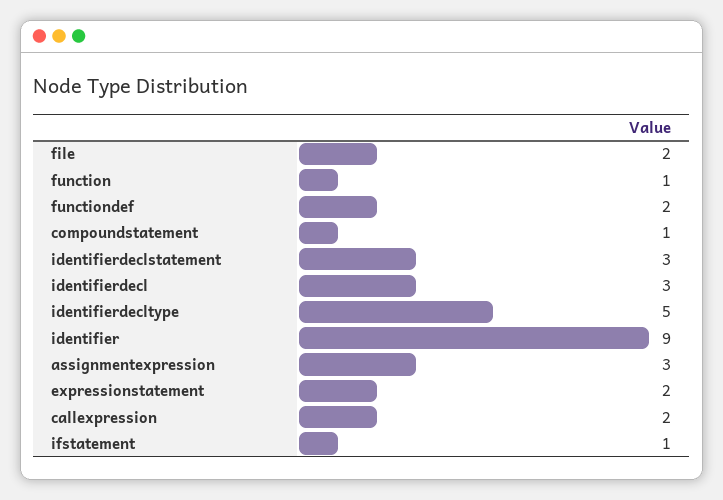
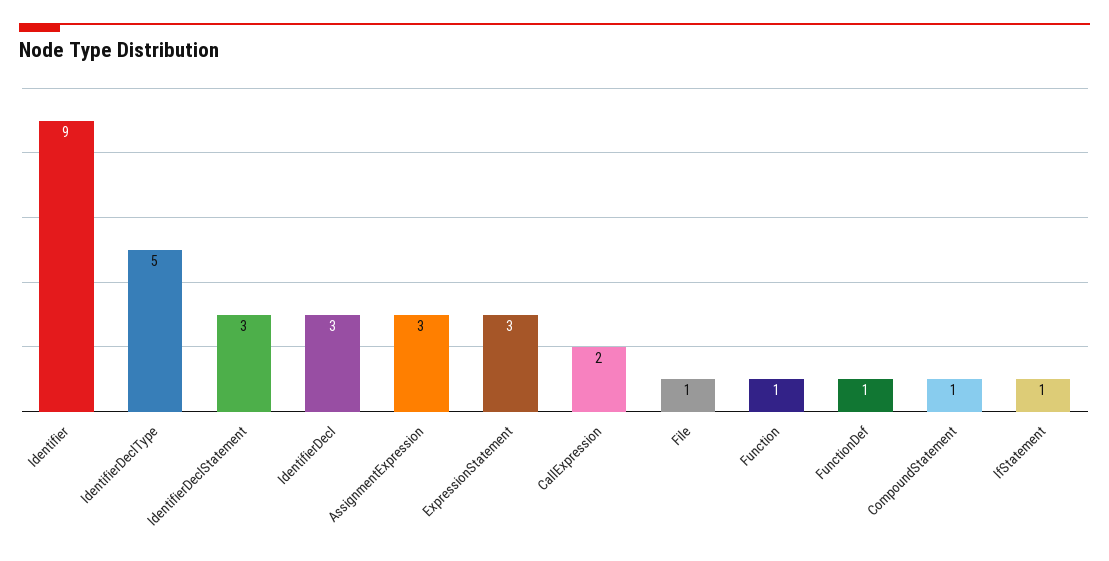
  {
-   "file": 2,
+   "file": 1,
    "function": 1,
-   "functiondef": 2,
+   "functiondef": 1,
    "compoundstatement": 1,
    "identifierdeclstatement": 3,
    "identifierdecl": 3,
    "identifierdecltype": 5,
    "identifier": 9,
    "assignmentexpression": 3,
-   "expressionstatement": 2,
+   "expressionstatement": 3,
    "callexpression": 2,
    "ifstatement": 1
  }

